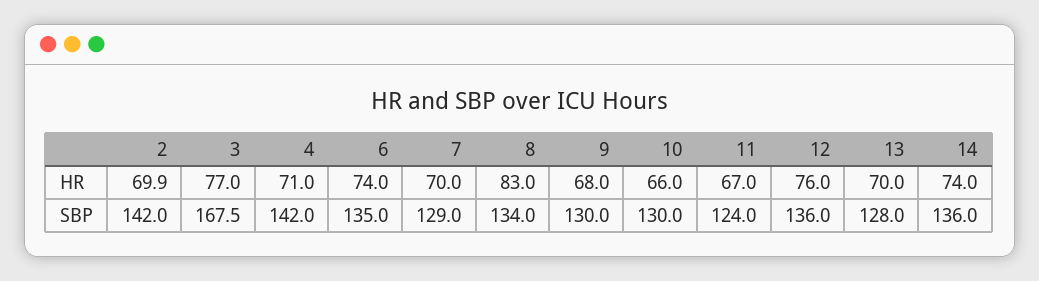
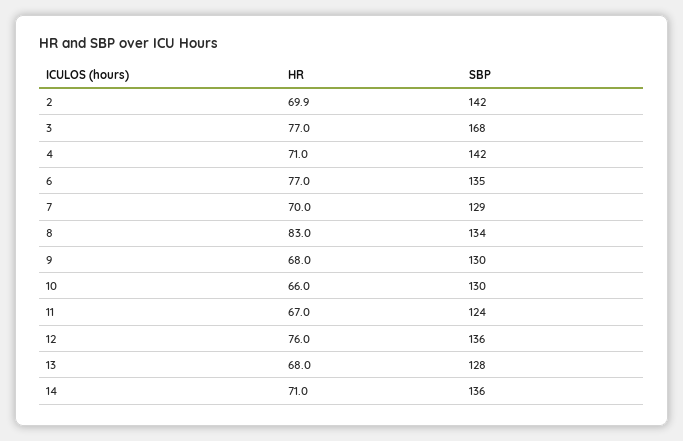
  {
    "2": {
      "HR": 69.9,
      "SBP": 142
    },
    "3": {
      "HR": 77,
      "SBP": 167.5
    },
    "4": {
      "HR": 71,
      "SBP": 142
    },
    "6": {
-     "HR": 74,
+     "HR": 77,
      "SBP": 135
    },
    "7": {
      "HR": 70,
      "SBP": 129
    },
    "8": {
      "HR": 83,
      "SBP": 134
    },
    "9": {
      "HR": 68,
      "SBP": 130
    },
    "10": {
      "HR": 66,
      "SBP": 130
    },
    "11": {
      "HR": 67,
      "SBP": 124
    },
    "12": {
      "HR": 76,
      "SBP": 136
    },
    "13": {
-     "HR": 70,
+     "HR": 68,
      "SBP": 128
    },
    "14": {
-     "HR": 74,
+     "HR": 71,
      "SBP": 136
    }
  }

